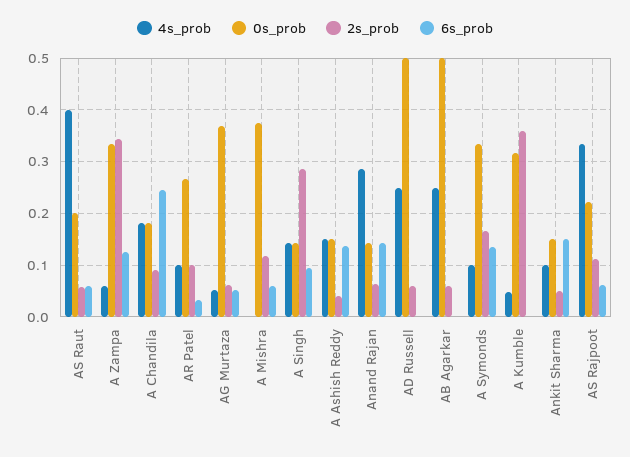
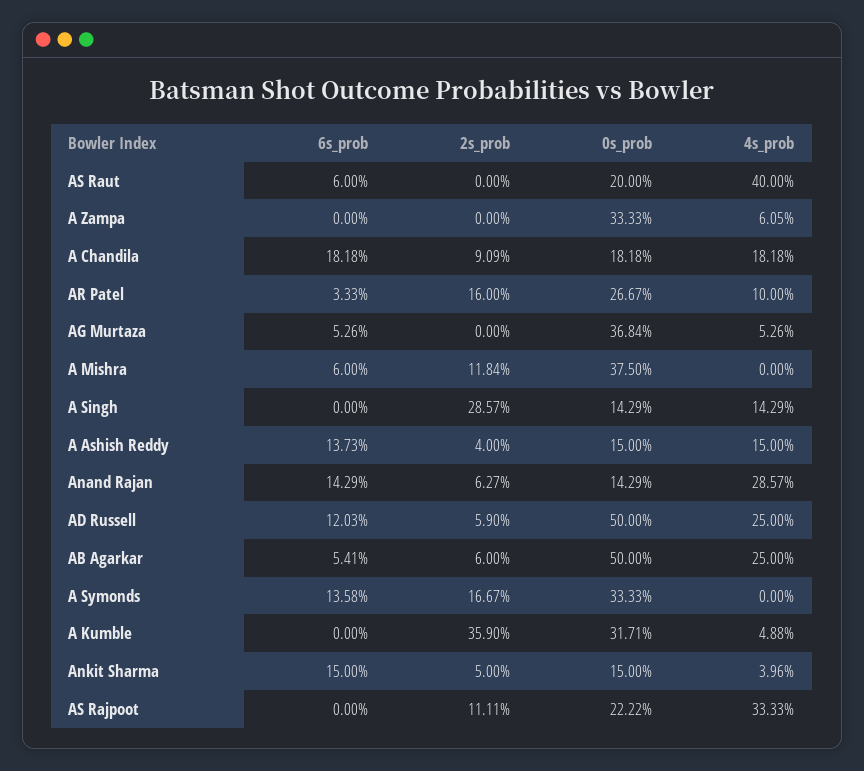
  {
    "4s_prob": {
      "AS Raut": 0.4,
      "A Zampa": 0.0605,
      "A Chandila": 0.1818,
      "AR Patel": 0.1,
      "AG Murtaza": 0.0526,
      "A Mishra": 0,
      "A Singh": 0.1429,
      "A Ashish Reddy": 0.15,
      "Anand Rajan": 0.2857,
      "AD Russell": 0.25,
      "AB Agarkar": 0.25,
-     "A Symonds": 0.1,
+     "A Symonds": 0,
      "A Kumble": 0.0488,
-     "Ankit Sharma": 0.1,
+     "Ankit Sharma": 0.0396,
      "AS Rajpoot": 0.3333
    },
    "0s_prob": {
      "AS Raut": 0.2,
      "A Zampa": 0.3333,
      "A Chandila": 0.1818,
      "AR Patel": 0.2667,
      "AG Murtaza": 0.3684,
      "A Mishra": 0.375,
      "A Singh": 0.1429,
      "A Ashish Reddy": 0.15,
      "Anand Rajan": 0.1429,
      "AD Russell": 0.5,
      "AB Agarkar": 0.5,
      "A Symonds": 0.3333,
      "A Kumble": 0.3171,
      "Ankit Sharma": 0.15,
      "AS Rajpoot": 0.2222
    },
    "2s_prob": {
-     "AS Raut": 0.06,
+     "AS Raut": 0,
-     "A Zampa": 0.34,
+     "A Zampa": 0,
      "A Chandila": 0.0909,
-     "AR Patel": 0.1,
+     "AR Patel": 0.16,
-     "AG Murtaza": 0.06,
+     "AG Murtaza": 0,
      "A Mishra": 0.1184,
      "A Singh": 0.2857,
      "A Ashish Reddy": 0.04,
      "Anand Rajan": 0.0627,
      "AD Russell": 0.059,
      "AB Agarkar": 0.06,
      "A Symonds": 0.1667,
      "A Kumble": 0.359,
      "Ankit Sharma": 0.05,
      "AS Rajpoot": 0.1111
    },
    "6s_prob": {
      "AS Raut": 0.06,
-     "A Zampa": 0.12,
+     "A Zampa": 0,
-     "A Chandila": 0.24,
+     "A Chandila": 0.1818,
      "AR Patel": 0.0333,
      "AG Murtaza": 0.0526,
      "A Mishra": 0.06,
-     "A Singh": 0.1,
+     "A Singh": 0,
      "A Ashish Reddy": 0.1373,
      "Anand Rajan": 0.1429,
-     "AD Russell": 0,
+     "AD Russell": 0.1203,
-     "AB Agarkar": 0,
+     "AB Agarkar": 0.0541,
      "A Symonds": 0.1358,
      "A Kumble": 0,
      "Ankit Sharma": 0.15,
-     "AS Rajpoot": 0.06
+     "AS Rajpoot": 0
    }
  }

